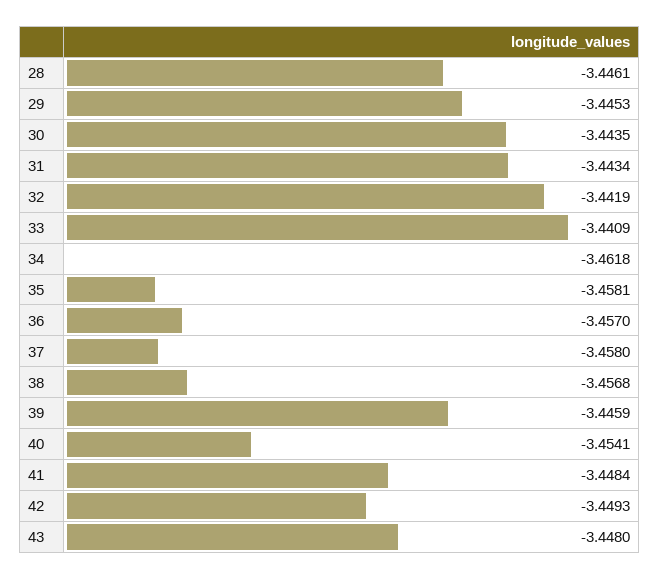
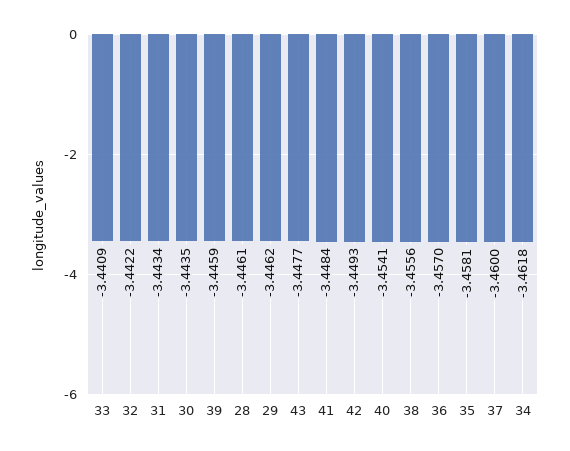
  {
    "28": -3.4461,
-   "29": -3.4453,
+   "29": -3.4462,
    "30": -3.4435,
    "31": -3.4434,
-   "32": -3.4419,
+   "32": -3.4422,
    "33": -3.4409,
    "34": -3.4618,
    "35": -3.4581,
    "36": -3.457,
-   "37": -3.458,
+   "37": -3.46,
-   "38": -3.4568,
+   "38": -3.4556,
    "39": -3.4459,
    "40": -3.4541,
    "41": -3.4484,
    "42": -3.4493,
-   "43": -3.448
+   "43": -3.4477
  }

